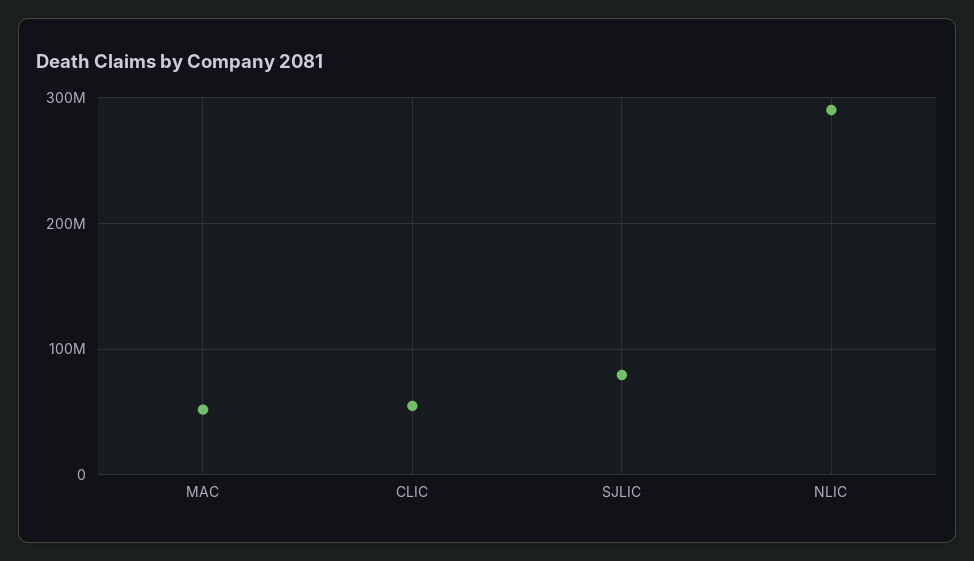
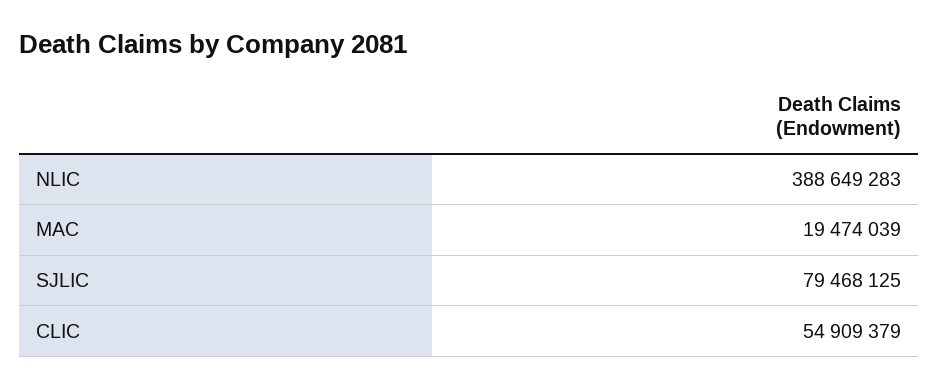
  {
-   "MAC": 50000000,
+   "MAC": 19474039,
    "CLIC": 54909379,
    "SJLIC": 79468125,
-   "NLIC": 290000000
+   "NLIC": 388649283
  }

